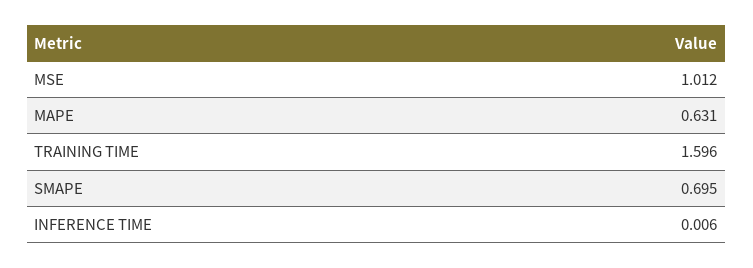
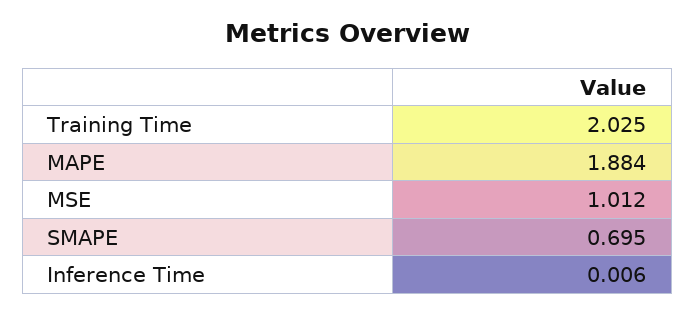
  {
    "MSE": 1.012,
-   "MAPE": 0.631,
+   "MAPE": 1.884,
-   "TRAINING TIME": 1.596,
+   "TRAINING TIME": 2.025,
    "SMAPE": 0.695,
    "INFERENCE TIME": 0.006
  }

